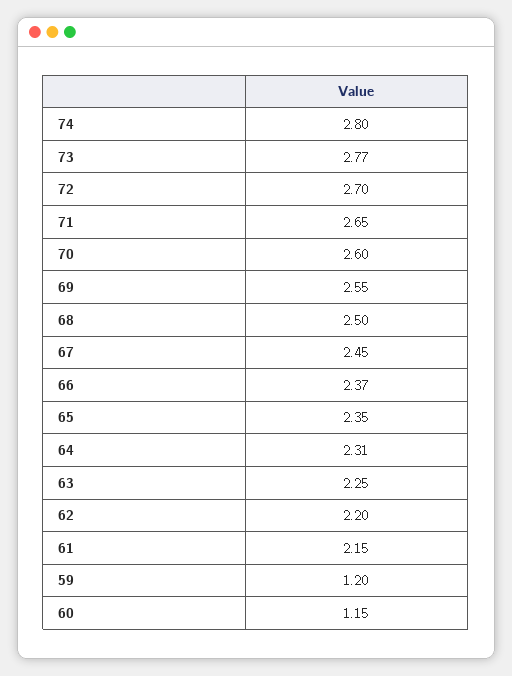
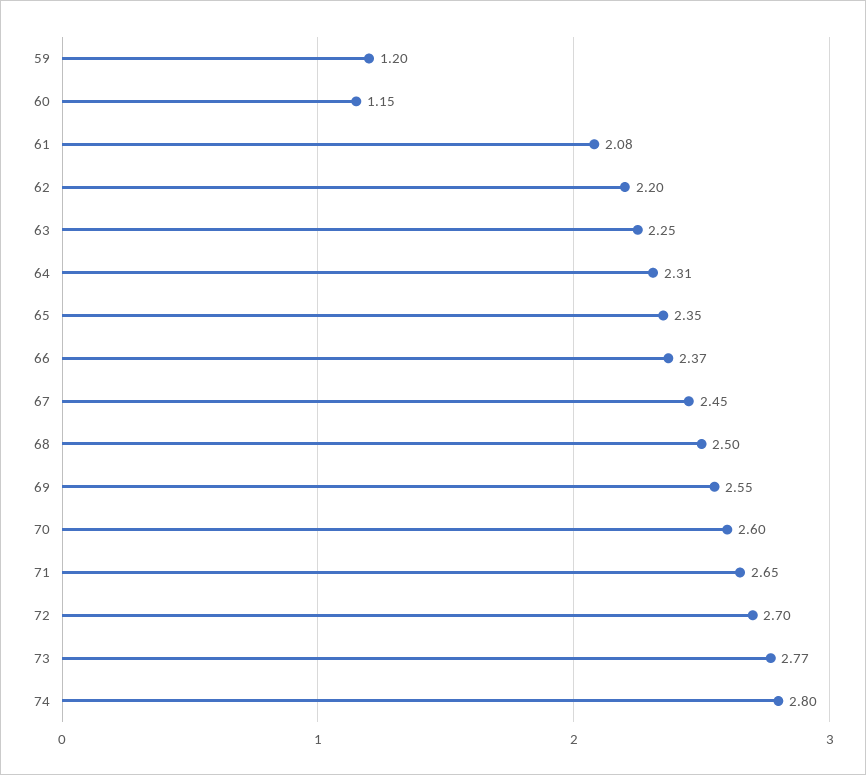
  {
    "74": 2.8,
    "73": 2.77,
    "72": 2.7,
    "71": 2.65,
    "70": 2.6,
    "69": 2.55,
    "68": 2.5,
    "67": 2.45,
    "66": 2.37,
    "65": 2.35,
    "64": 2.31,
    "63": 2.25,
    "62": 2.2,
-   "61": 2.15,
+   "61": 2.08,
    "59": 1.2,
    "60": 1.15
  }

